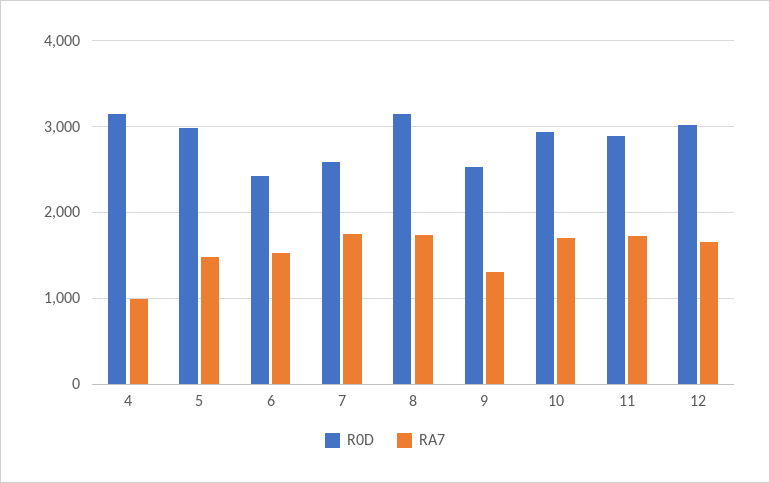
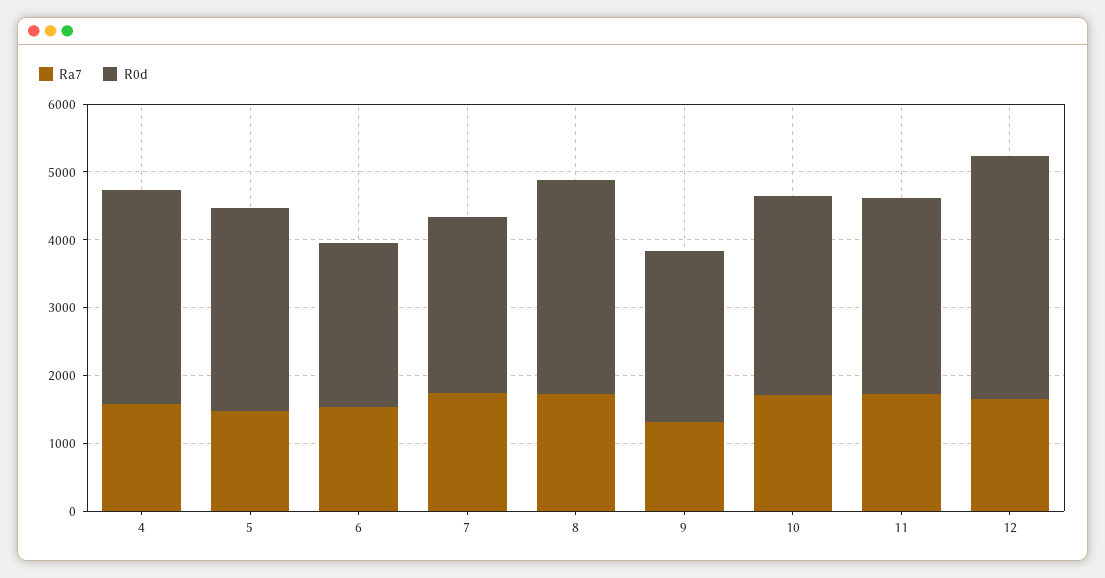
  {
    "R0D": {
      "4": 3200,
      "5": 3000,
      "6": 2400,
      "7": 2600,
      "8": 3200,
      "9": 2500,
      "10": 2900,
      "11": 2900,
-     "12": 3000
+     "12": 3600
    },
    "RA7": {
-     "4": 1000,
+     "4": 1600,
      "5": 1500,
      "6": 1500,
      "7": 1800,
      "8": 1700,
      "9": 1300,
      "10": 1700,
      "11": 1700,
      "12": 1700
    }
  }

